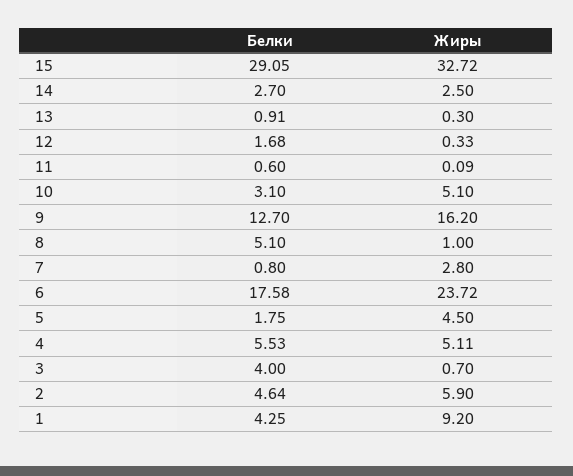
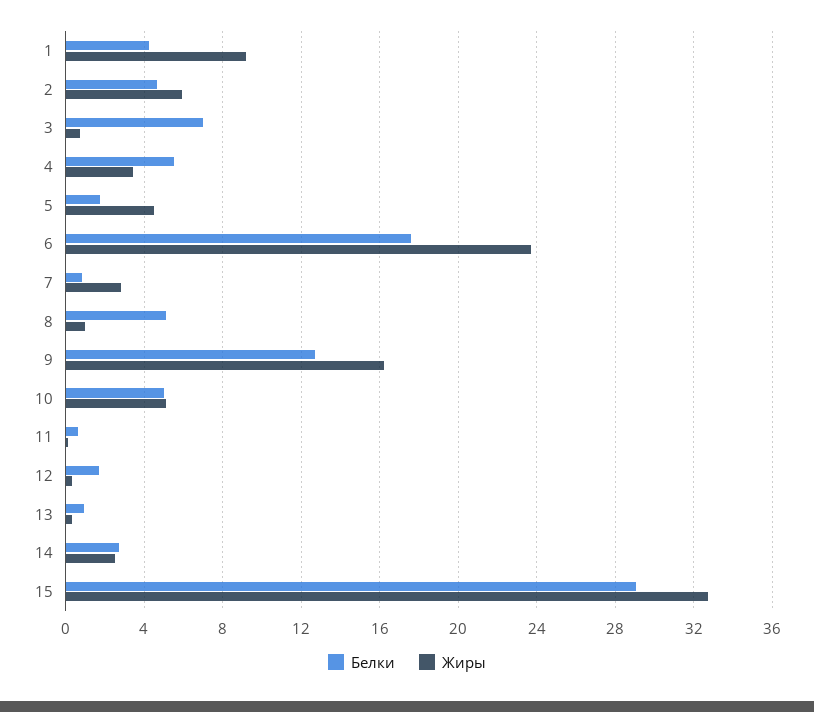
  {
    "Белки": {
      "15": 29.05,
      "14": 2.7,
      "13": 0.91,
      "12": 1.68,
      "11": 0.6,
-     "10": 3.1,
+     "10": 5,
      "9": 12.7,
      "8": 5.1,
      "7": 0.8,
      "6": 17.58,
      "5": 1.75,
      "4": 5.53,
-     "3": 4,
+     "3": 7,
      "2": 4.64,
      "1": 4.25
    },
    "Жиры": {
      "15": 32.72,
      "14": 2.5,
      "13": 0.3,
      "12": 0.33,
      "11": 0.09,
      "10": 5.1,
      "9": 16.2,
      "8": 1,
      "7": 2.8,
      "6": 23.72,
      "5": 4.5,
-     "4": 5.11,
+     "4": 3.5,
      "3": 0.7,
      "2": 5.9,
      "1": 9.2
    }
  }

